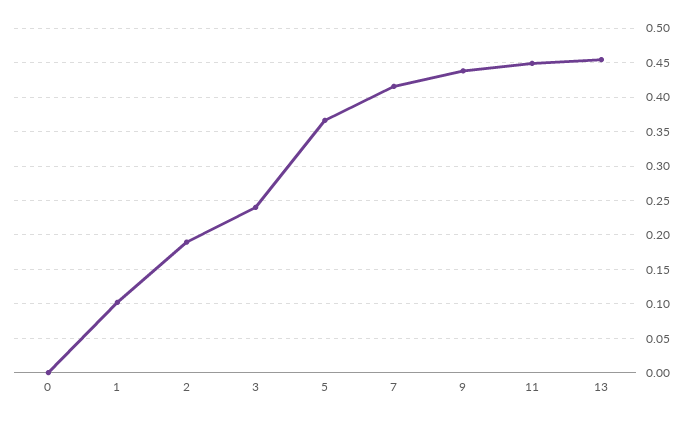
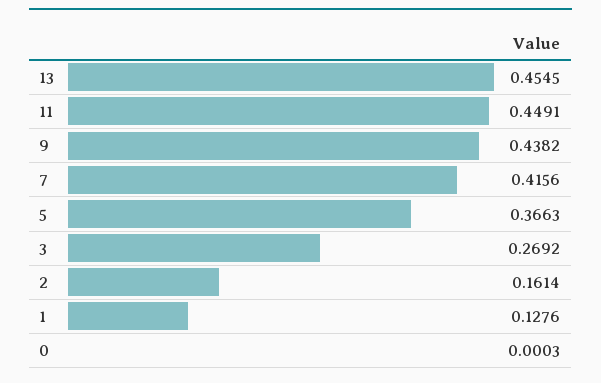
  {
    "0": 0.0003,
-   "1": 0.1,
+   "1": 0.1276,
-   "2": 0.19,
+   "2": 0.1614,
-   "3": 0.24,
+   "3": 0.2692,
    "5": 0.3663,
    "7": 0.4156,
    "9": 0.4382,
    "11": 0.4491,
    "13": 0.4545
  }

